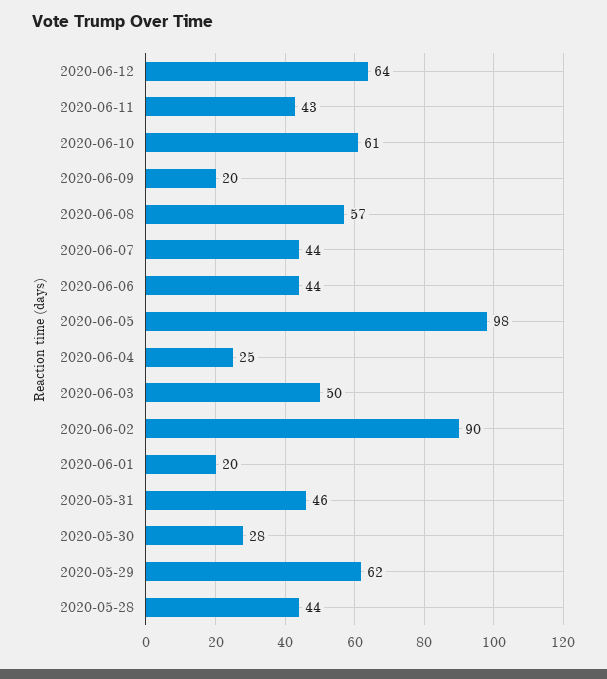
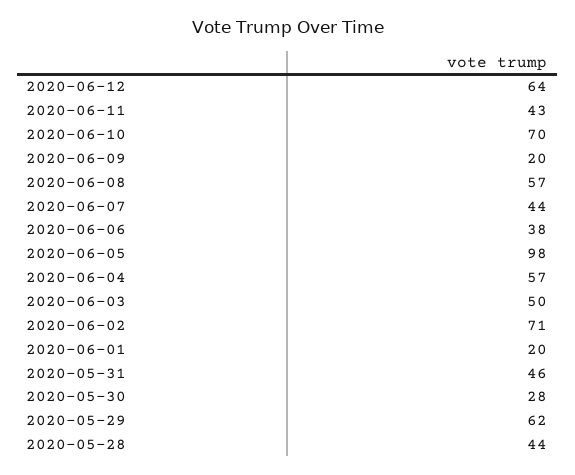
  {
    "2020-06-12": 64,
    "2020-06-11": 43,
-   "2020-06-10": 61,
+   "2020-06-10": 70,
    "2020-06-09": 20,
    "2020-06-08": 57,
    "2020-06-07": 44,
-   "2020-06-06": 44,
+   "2020-06-06": 38,
    "2020-06-05": 98,
-   "2020-06-04": 25,
+   "2020-06-04": 57,
    "2020-06-03": 50,
-   "2020-06-02": 90,
+   "2020-06-02": 71,
    "2020-06-01": 20,
    "2020-05-31": 46,
    "2020-05-30": 28,
    "2020-05-29": 62,
    "2020-05-28": 44
  }

